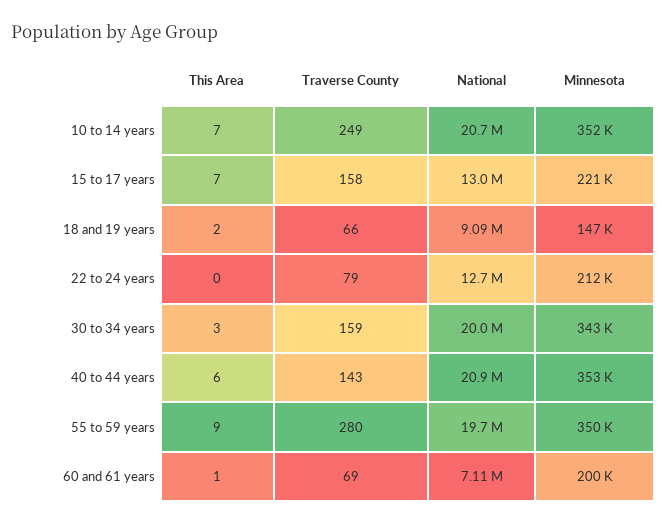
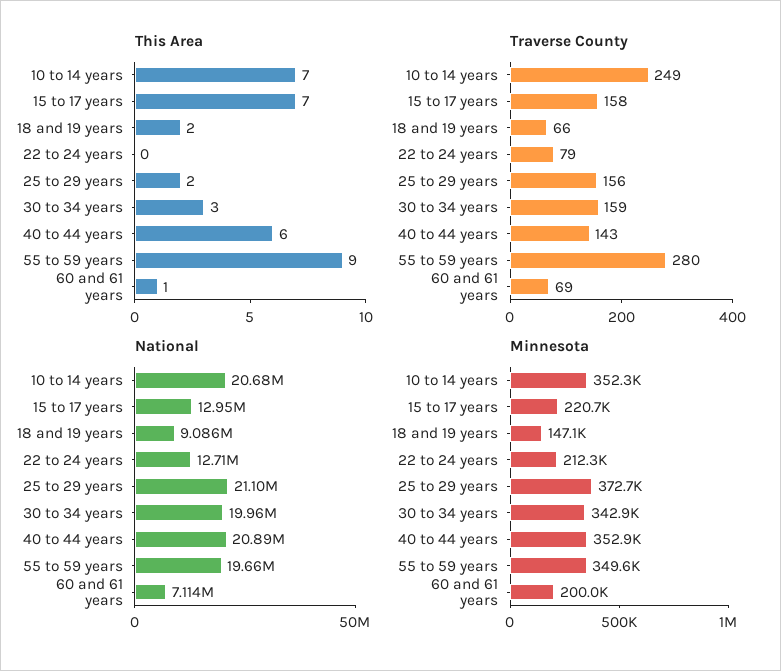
  {
    "This Area": {
      "10 to 14 years": 7,
      "15 to 17 years": 7,
      "18 and 19 years": 2,
      "22 to 24 years": 0,
      "30 to 34 years": 3,
      "40 to 44 years": 6,
      "55 to 59 years": 9,
-     "60 and 61 years": 1
+     "60 and 61 years": 1,
+     "25 to 29 years": 2
    },
    "Traverse County": {
      "10 to 14 years": 249,
      "15 to 17 years": 158,
      "18 and 19 years": 66,
      "22 to 24 years": 79,
      "30 to 34 years": 159,
      "40 to 44 years": 143,
      "55 to 59 years": 280,
-     "60 and 61 years": 69
+     "60 and 61 years": 69,
+     "25 to 29 years": 156
    },
    "National": {
      "10 to 14 years": 20680000,
      "15 to 17 years": 12950000,
      "18 and 19 years": 9086000,
      "22 to 24 years": 12710000,
      "30 to 34 years": 19960000,
      "40 to 44 years": 20890000,
      "55 to 59 years": 19660000,
-     "60 and 61 years": 7114000
+     "60 and 61 years": 7114000,
+     "25 to 29 years": 21100000
    },
    "Minnesota": {
      "10 to 14 years": 352300,
      "15 to 17 years": 220700,
      "18 and 19 years": 147100,
      "22 to 24 years": 212300,
      "30 to 34 years": 342900,
      "40 to 44 years": 352900,
      "55 to 59 years": 349600,
-     "60 and 61 years": 200000
+     "60 and 61 years": 200000,
+     "25 to 29 years": 372700
    }
  }

